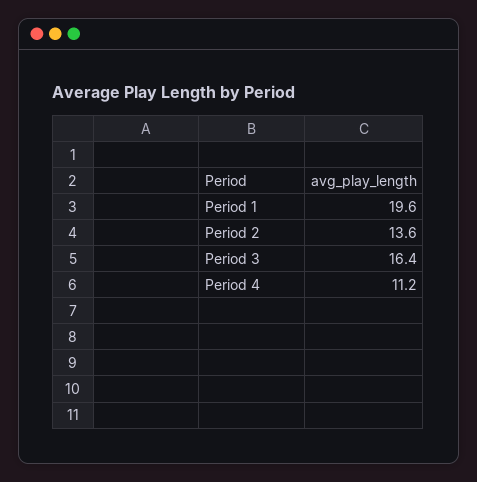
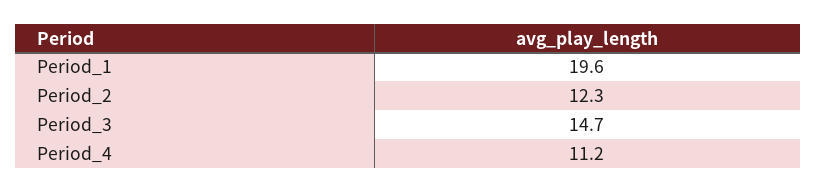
  {
    "Period 1": 19.6,
-   "Period 2": 13.6,
+   "Period 2": 12.3,
-   "Period 3": 16.4,
+   "Period 3": 14.7,
    "Period 4": 11.2
  }

